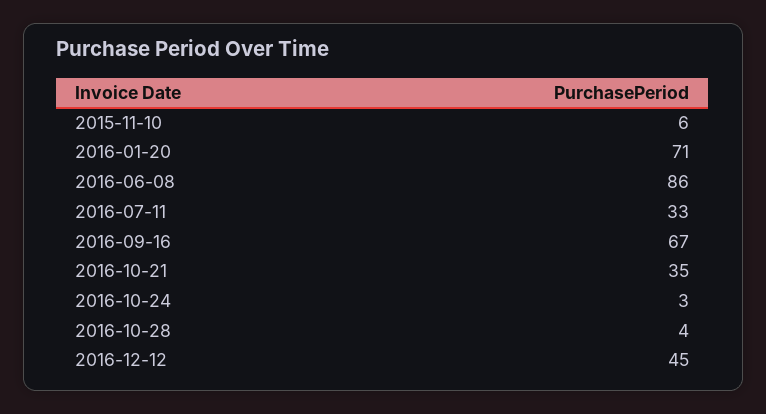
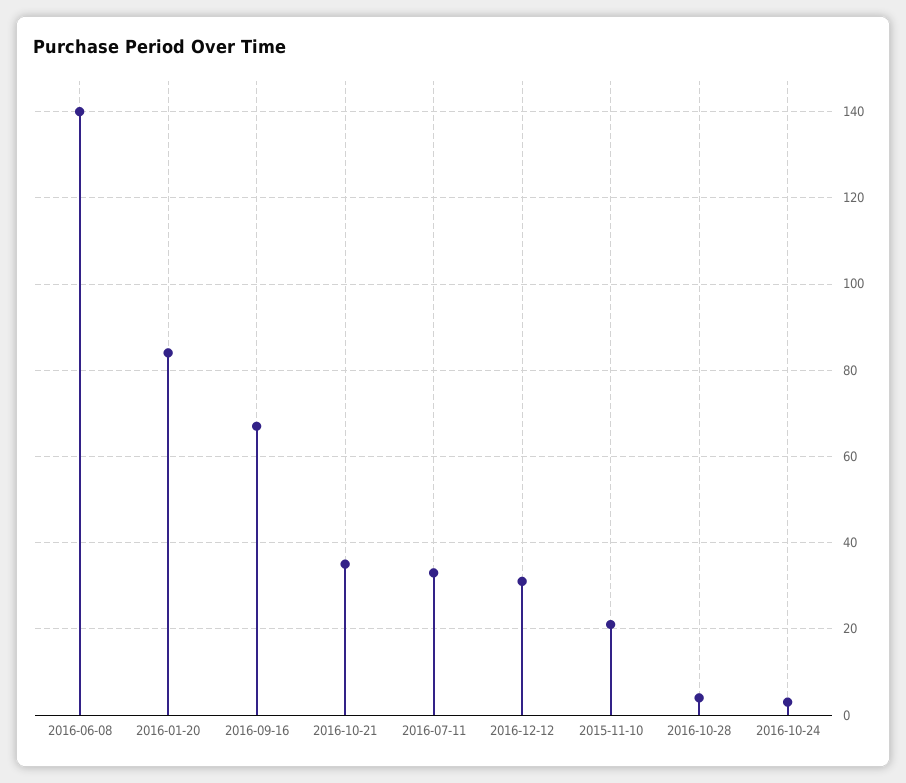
  {
-   "2015-11-10": 6,
+   "2015-11-10": 20,
-   "2016-01-20": 71,
+   "2016-01-20": 85,
-   "2016-06-08": 86,
+   "2016-06-08": 140,
    "2016-07-11": 33,
    "2016-09-16": 67,
    "2016-10-21": 35,
    "2016-10-24": 3,
    "2016-10-28": 4,
-   "2016-12-12": 45
+   "2016-12-12": 30
  }

